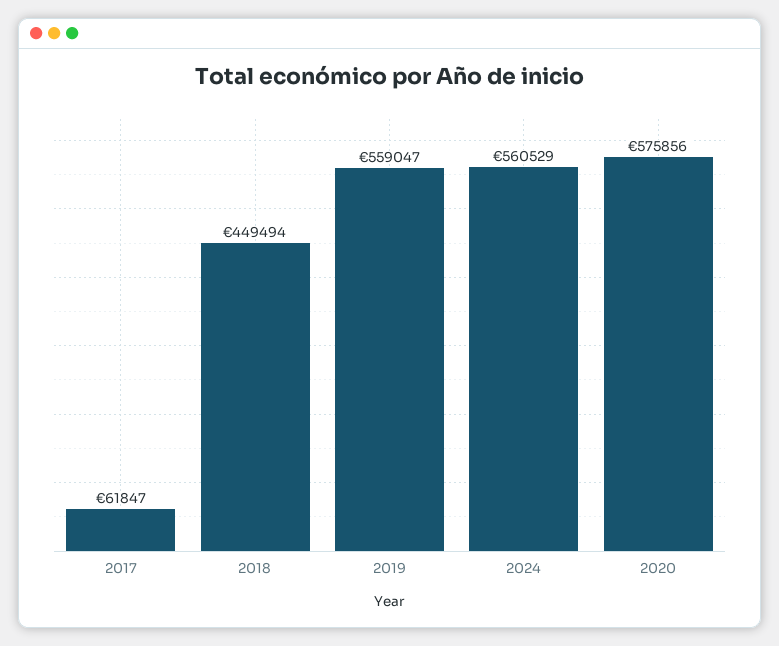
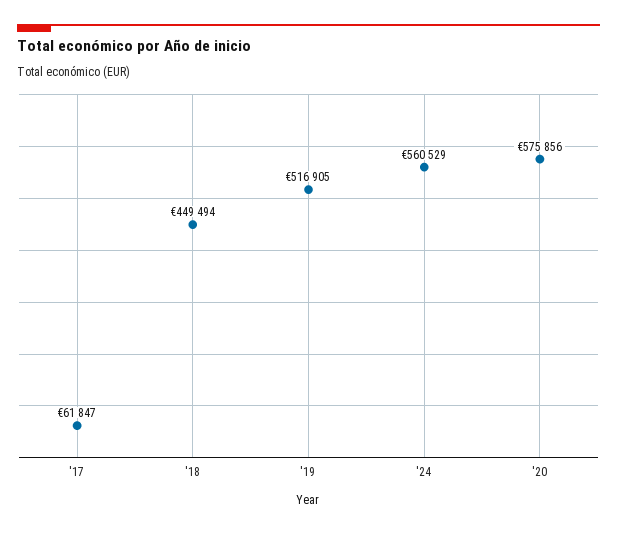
  {
    "2017": 61847,
    "2018": 449494,
-   "2019": 559047,
+   "2019": 516905,
    "2024": 560529,
    "2020": 575856
  }

